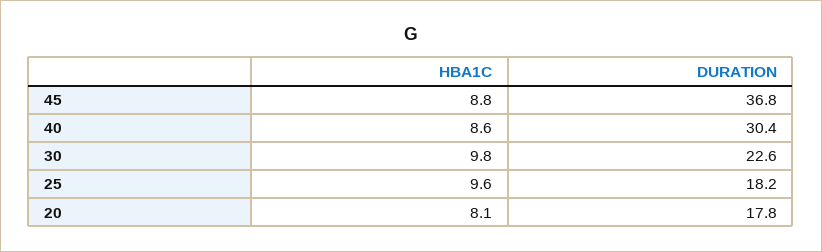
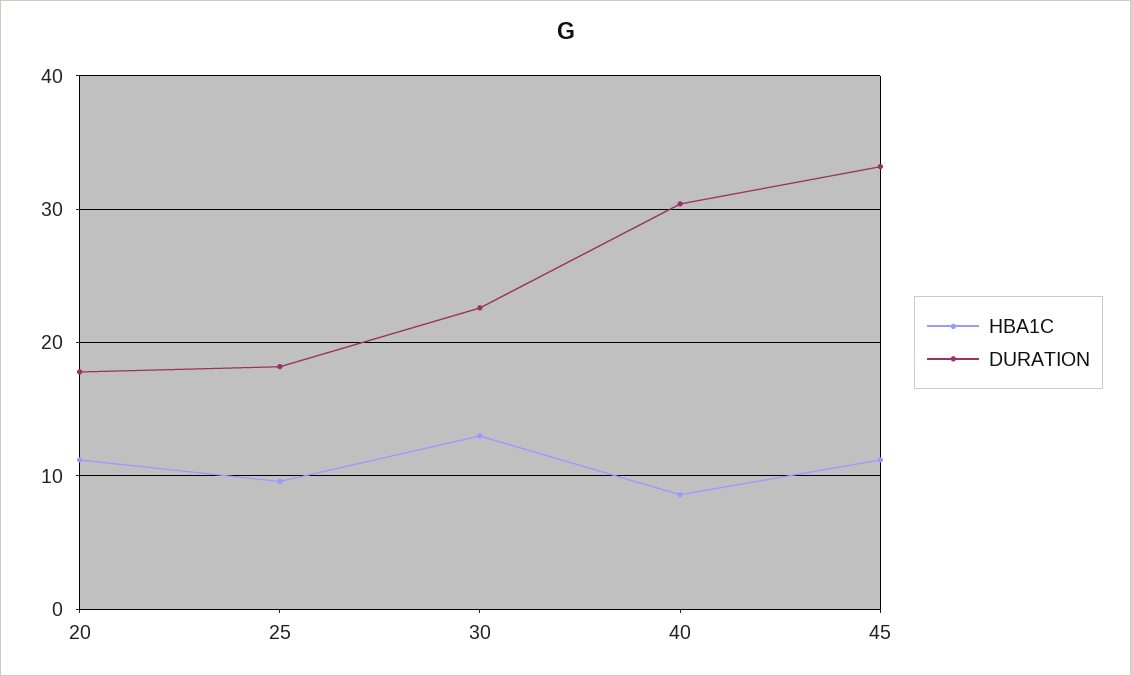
  {
    "HBA1C": {
-     "45": 8.8,
+     "45": 11,
      "40": 8.6,
-     "30": 9.8,
+     "30": 13,
      "25": 9.6,
-     "20": 8.1
+     "20": 11
    },
    "DURATION": {
-     "45": 36.8,
+     "45": 33,
      "40": 30.4,
      "30": 22.6,
      "25": 18.2,
      "20": 17.8
    }
  }

